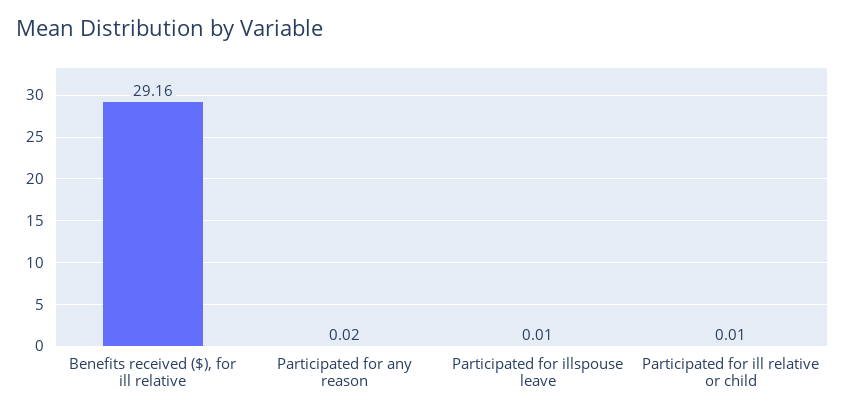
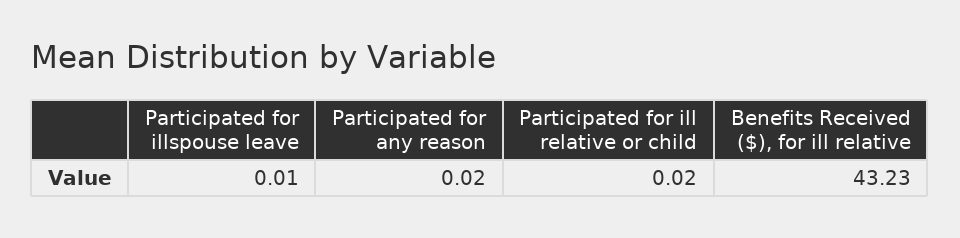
  {
-   "Benefits received ($), for ill relative": 29.16,
+   "Benefits received ($), for ill relative": 43.23,
    "Participated for any reason": 0.02,
    "Participated for illspouse leave": 0.01,
-   "Participated for ill relative or child": 0.01
+   "Participated for ill relative or child": 0.02
  }

